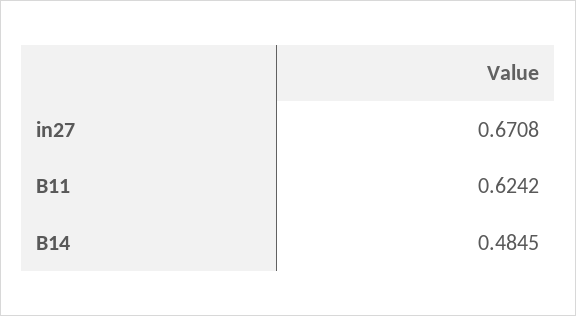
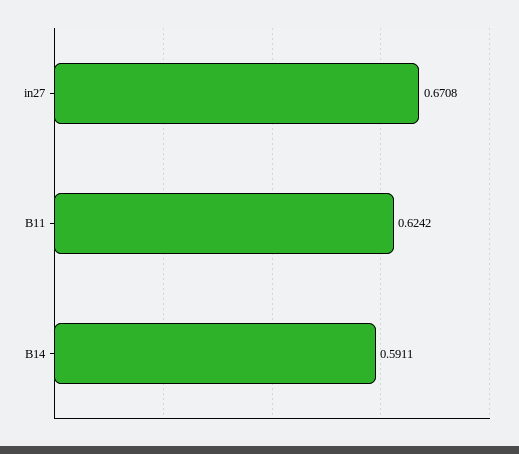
  {
    "in27": 0.6708,
    "B11": 0.6242,
-   "B14": 0.4845
+   "B14": 0.5911
  }

